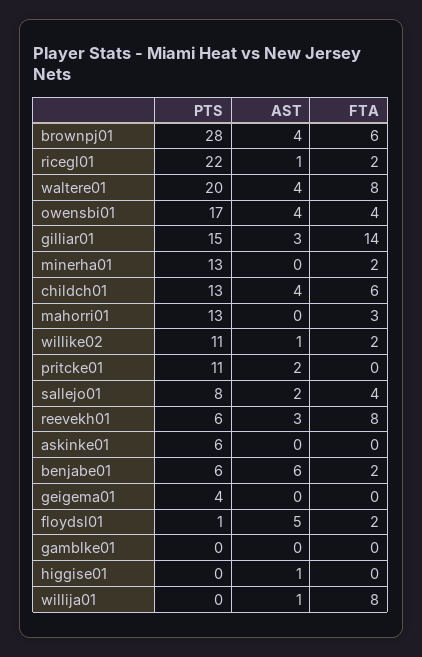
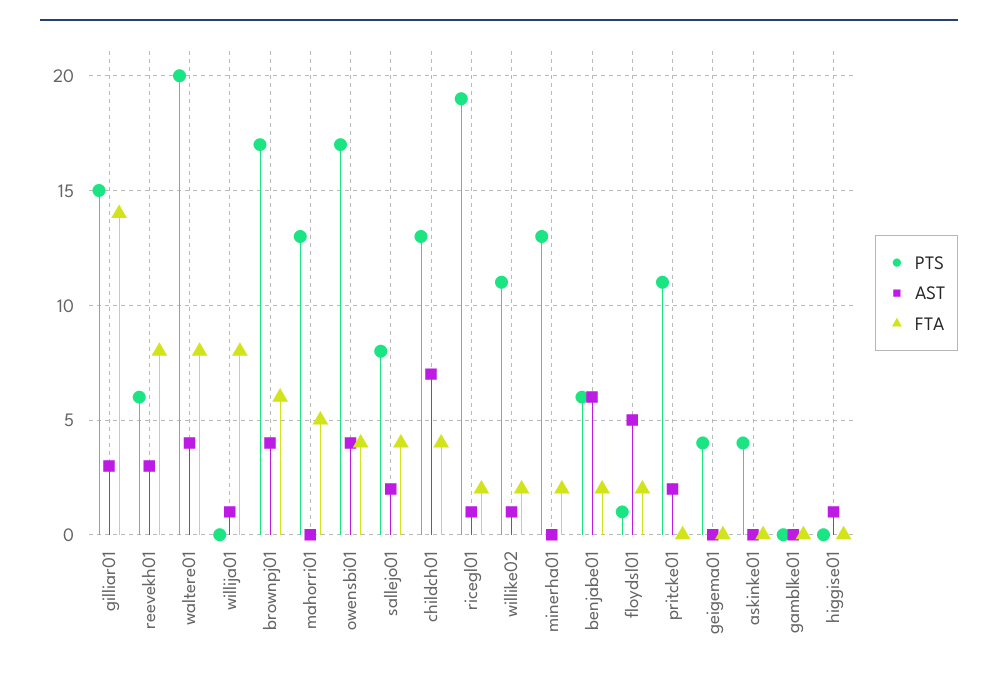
  {
    "PTS": {
-     "brownpj01": 28,
+     "brownpj01": 17,
-     "ricegl01": 22,
+     "ricegl01": 19,
      "waltere01": 20,
      "owensbi01": 17,
      "gilliar01": 15,
      "minerha01": 13,
      "childch01": 13,
      "mahorri01": 13,
      "willike02": 11,
      "pritcke01": 11,
      "sallejo01": 8,
      "reevekh01": 6,
-     "askinke01": 6,
+     "askinke01": 4,
      "benjabe01": 6,
      "geigema01": 4,
      "floydsl01": 1,
      "gamblke01": 0,
      "higgise01": 0,
      "willija01": 0
    },
    "AST": {
      "brownpj01": 4,
      "ricegl01": 1,
      "waltere01": 4,
      "owensbi01": 4,
      "gilliar01": 3,
      "minerha01": 0,
-     "childch01": 4,
+     "childch01": 7,
      "mahorri01": 0,
      "willike02": 1,
      "pritcke01": 2,
      "sallejo01": 2,
      "reevekh01": 3,
      "askinke01": 0,
      "benjabe01": 6,
      "geigema01": 0,
      "floydsl01": 5,
      "gamblke01": 0,
      "higgise01": 1,
      "willija01": 1
    },
    "FTA": {
      "brownpj01": 6,
      "ricegl01": 2,
      "waltere01": 8,
      "owensbi01": 4,
      "gilliar01": 14,
      "minerha01": 2,
-     "childch01": 6,
+     "childch01": 4,
-     "mahorri01": 3,
+     "mahorri01": 5,
      "willike02": 2,
      "pritcke01": 0,
      "sallejo01": 4,
      "reevekh01": 8,
      "askinke01": 0,
      "benjabe01": 2,
      "geigema01": 0,
      "floydsl01": 2,
      "gamblke01": 0,
      "higgise01": 0,
      "willija01": 8
    }
  }

